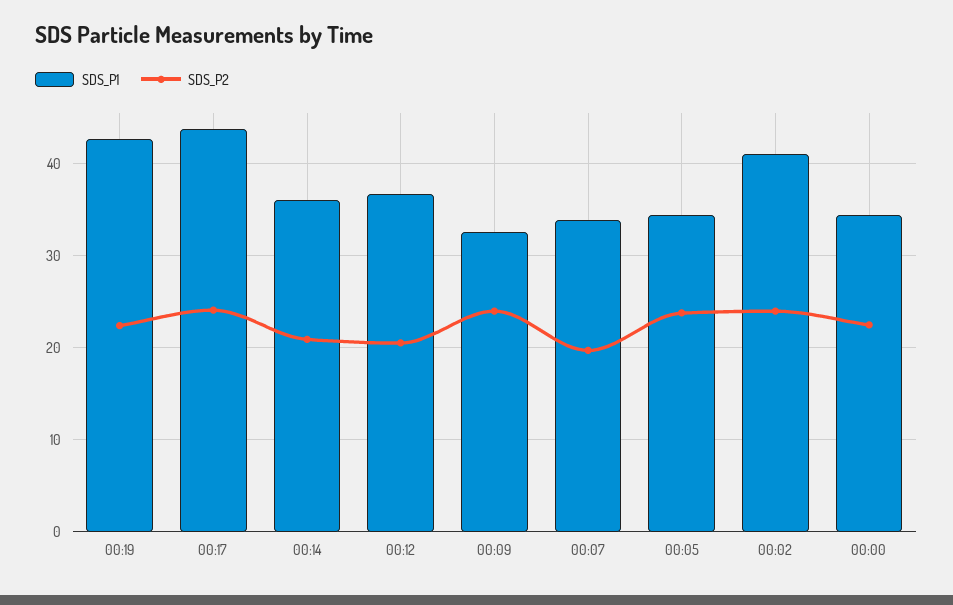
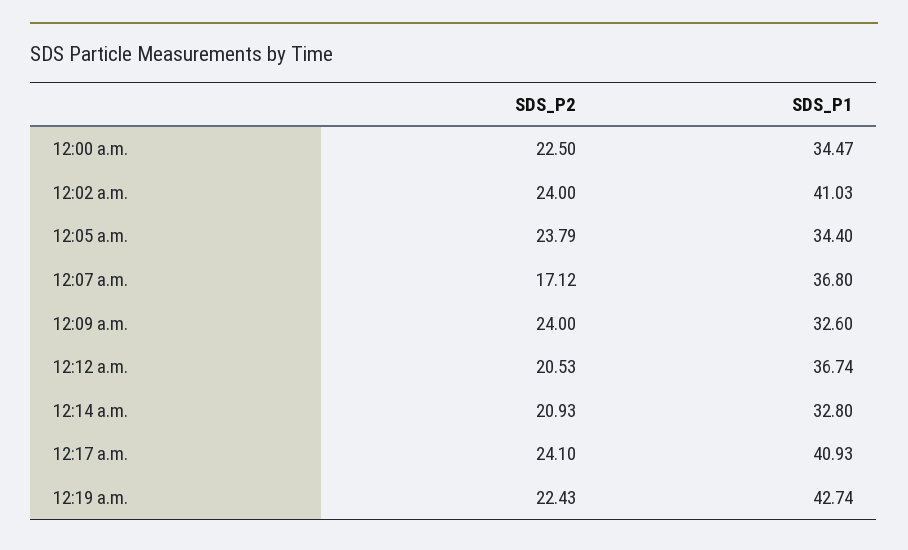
  {
    "SDS_P1": {
      "00:19": 42.74,
-     "00:17": 44,
+     "00:17": 40.93,
-     "00:14": 36,
+     "00:14": 32.8,
      "00:12": 36.74,
      "00:09": 32.6,
-     "00:07": 34,
+     "00:07": 36.8,
      "00:05": 34.4,
      "00:02": 41.03,
      "00:00": 34.47
    },
    "SDS_P2": {
      "00:19": 22.43,
      "00:17": 24.1,
      "00:14": 20.93,
      "00:12": 20.53,
      "00:09": 24,
-     "00:07": 20,
+     "00:07": 17.12,
      "00:05": 23.79,
      "00:02": 24,
      "00:00": 22.5
    }
  }

